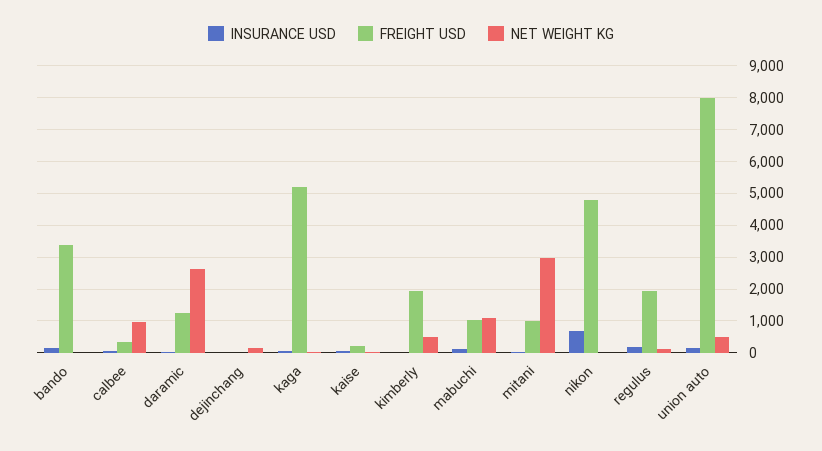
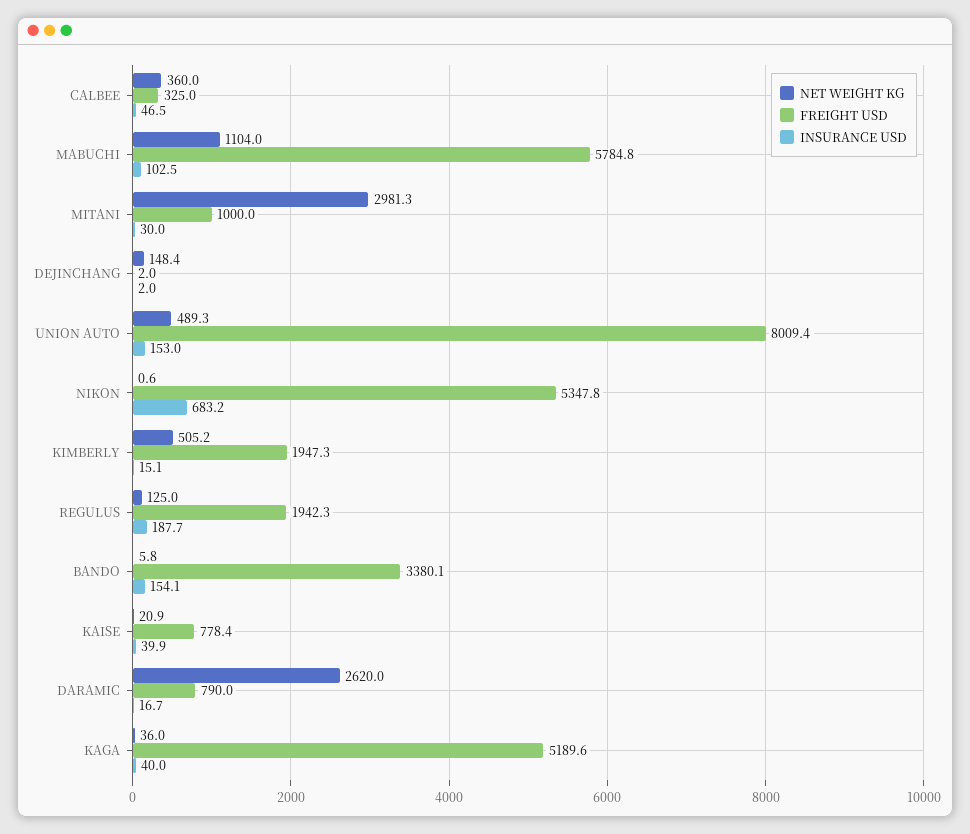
  {
    "INSURANCE USD": {
      "bando": 154.1,
      "calbee": 46.5,
      "daramic": 16.7,
      "dejinchang": 2,
      "kaga": 40,
      "kaise": 39.9,
      "kimberly": 15.1,
      "mabuchi": 102.5,
      "mitani": 30,
      "nikon": 683.2,
      "regulus": 187.7,
      "union auto": 153
    },
    "FREIGHT USD": {
      "bando": 3380.1,
      "calbee": 325,
-     "daramic": 1200,
+     "daramic": 790,
      "dejinchang": 2,
      "kaga": 5189.6,
-     "kaise": 200,
+     "kaise": 778.4,
      "kimberly": 1947.3,
-     "mabuchi": 1000,
+     "mabuchi": 5784.8,
      "mitani": 1000,
-     "nikon": 4800,
+     "nikon": 5347.8,
      "regulus": 1942.3,
      "union auto": 8009.4
    },
    "NET WEIGHT KG": {
      "bando": 5.8,
-     "calbee": 1000,
+     "calbee": 360,
      "daramic": 2620,
      "dejinchang": 148.4,
      "kaga": 36,
      "kaise": 20.9,
      "kimberly": 505.2,
      "mabuchi": 1104,
      "mitani": 2981.3,
      "nikon": 0.6,
      "regulus": 125,
      "union auto": 489.3
    }
  }

